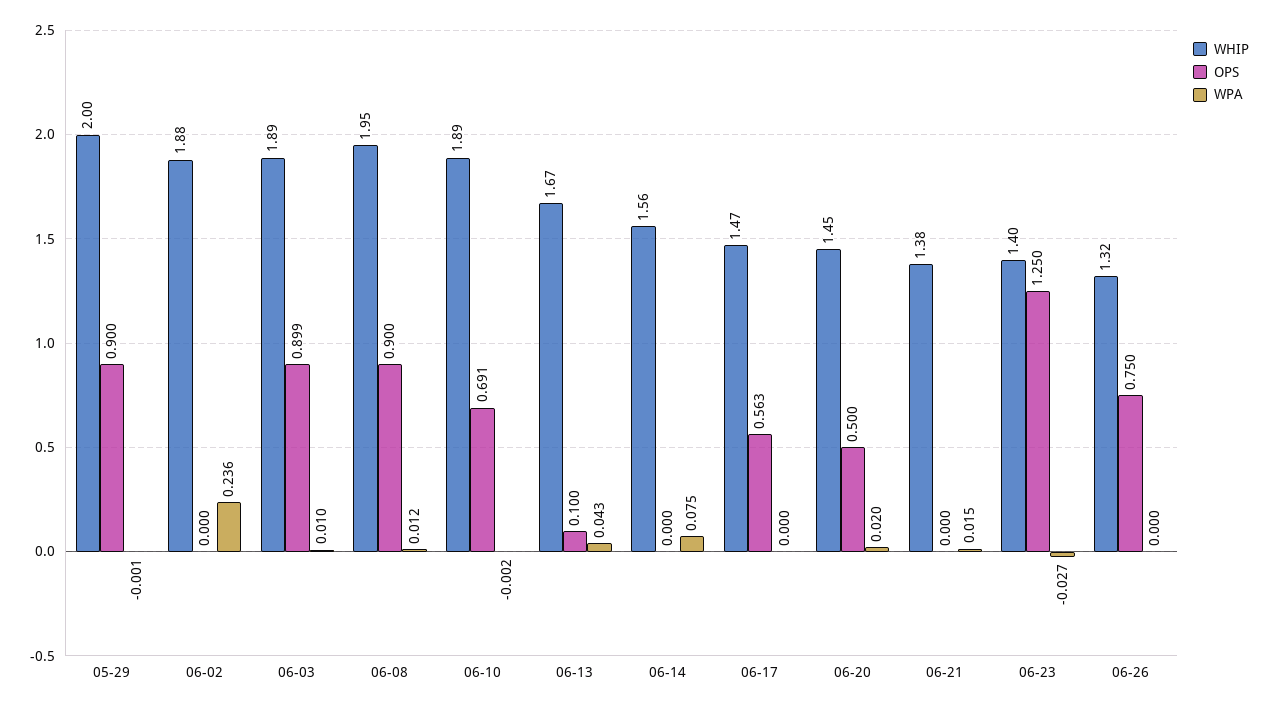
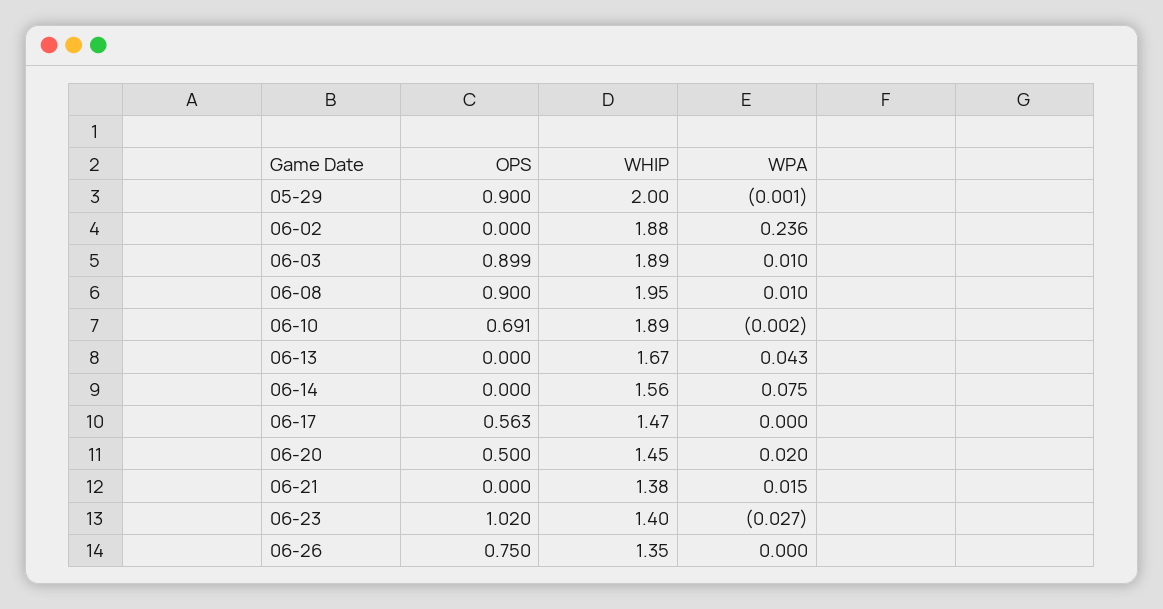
  {
    "WHIP": {
      "05-29": 2,
      "06-02": 1.88,
      "06-03": 1.89,
      "06-08": 1.95,
      "06-10": 1.89,
      "06-13": 1.67,
      "06-14": 1.56,
      "06-17": 1.47,
      "06-20": 1.45,
      "06-21": 1.38,
      "06-23": 1.4,
-     "06-26": 1.32
+     "06-26": 1.35
    },
    "OPS": {
      "05-29": 0.9,
      "06-02": 0,
      "06-03": 0.899,
      "06-08": 0.9,
      "06-10": 0.691,
-     "06-13": 0.1,
+     "06-13": 0,
      "06-14": 0,
      "06-17": 0.563,
      "06-20": 0.5,
      "06-21": 0,
-     "06-23": 1.25,
+     "06-23": 1.02,
      "06-26": 0.75
    },
    "WPA": {
      "05-29": -0.001,
      "06-02": 0.236,
      "06-03": 0.01,
-     "06-08": 0.012,
+     "06-08": 0.01,
      "06-10": -0.002,
      "06-13": 0.043,
      "06-14": 0.075,
      "06-17": 0,
      "06-20": 0.02,
      "06-21": 0.015,
      "06-23": -0.027,
      "06-26": 0
    }
  }

